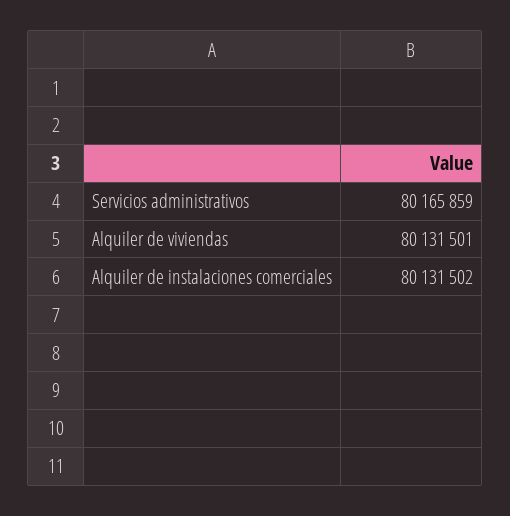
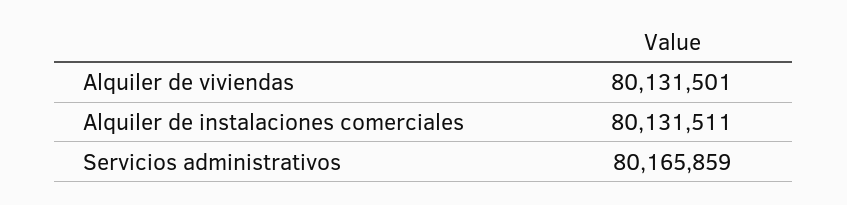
  {
    "Servicios administrativos": 80165859,
    "Alquiler de viviendas": 80131501,
-   "Alquiler de instalaciones comerciales": 80131502
+   "Alquiler de instalaciones comerciales": 80131511
  }

